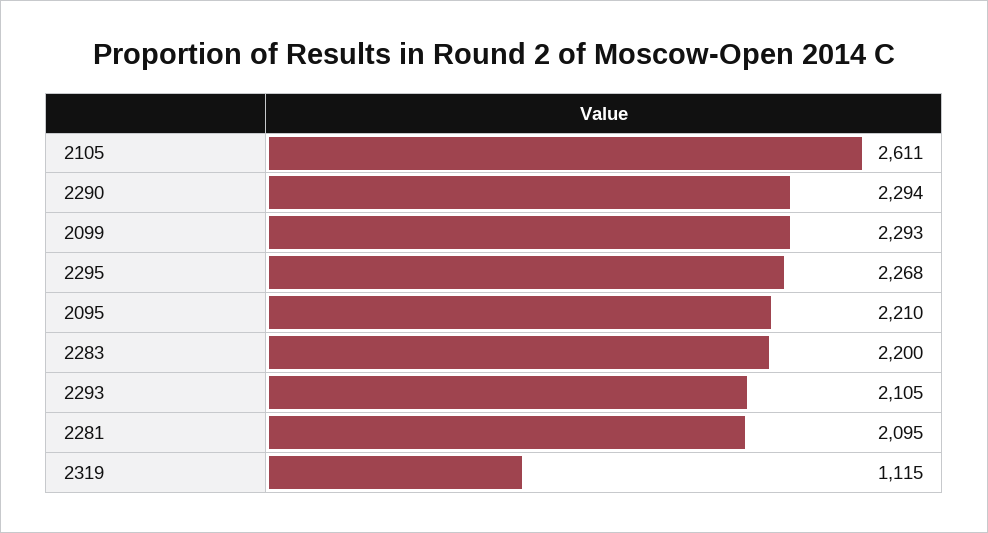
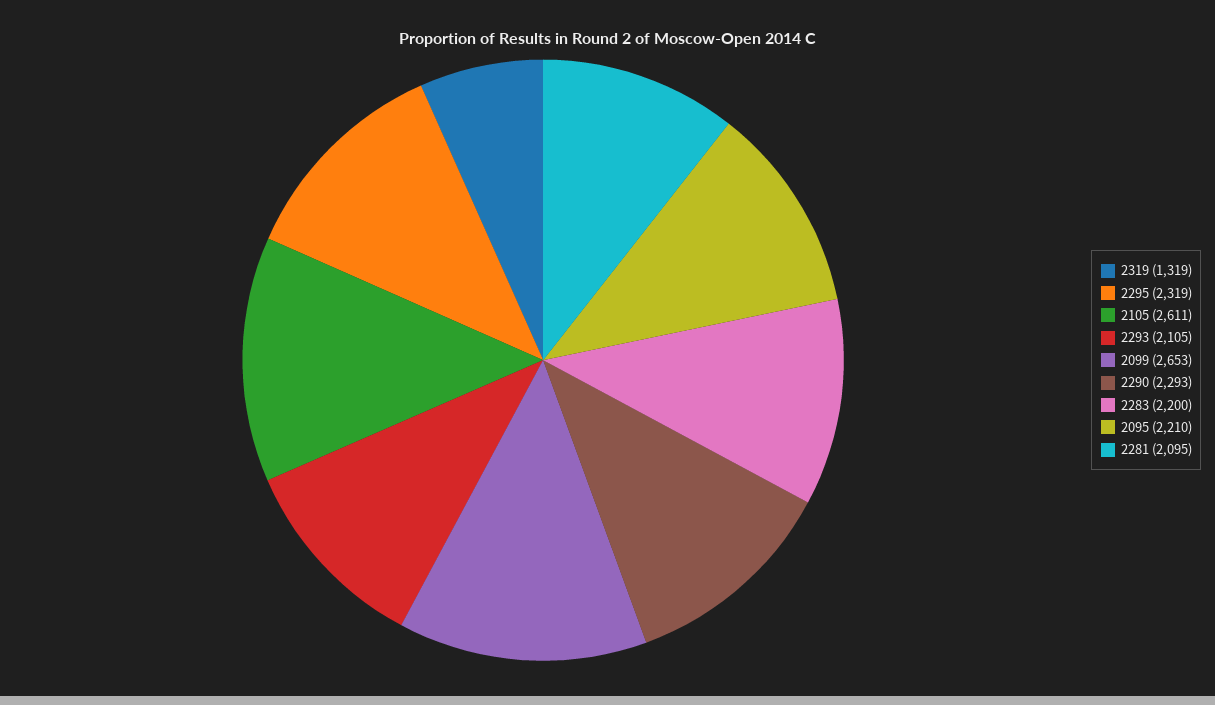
  {
    "2105": 2611,
-   "2290": 2294,
+   "2290": 2293,
-   "2099": 2293,
+   "2099": 2653,
-   "2295": 2268,
+   "2295": 2319,
    "2095": 2210,
    "2283": 2200,
    "2293": 2105,
    "2281": 2095,
-   "2319": 1115
+   "2319": 1319
  }

